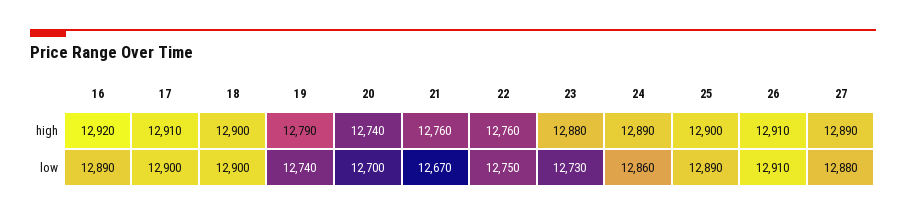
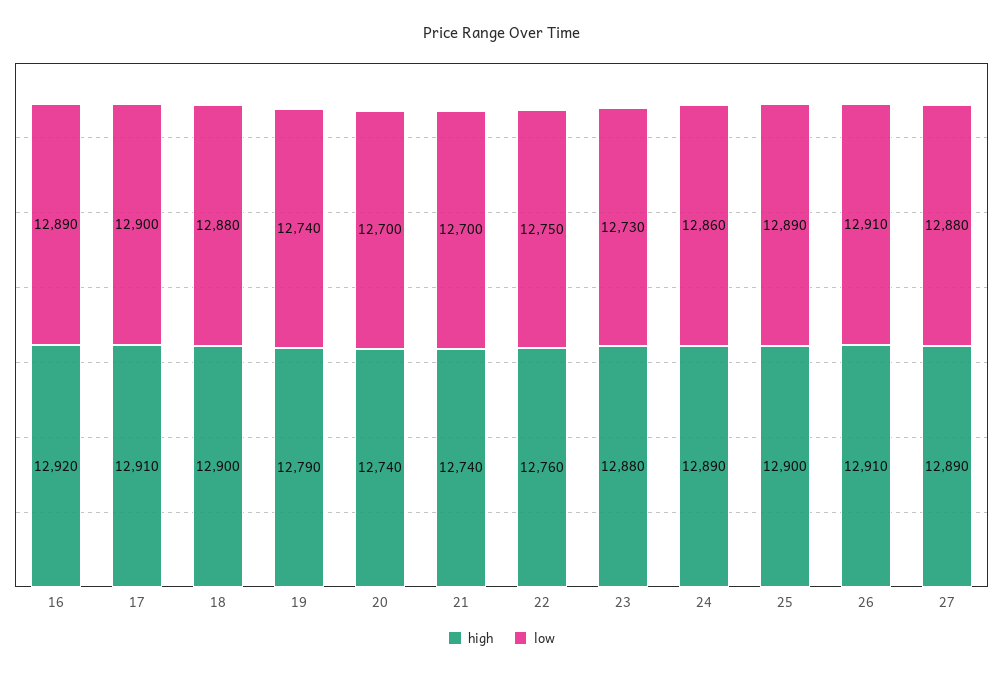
  {
    "high": {
      "16": 12920,
      "17": 12910,
      "18": 12900,
      "19": 12790,
      "20": 12740,
-     "21": 12760,
+     "21": 12740,
      "22": 12760,
      "23": 12880,
      "24": 12890,
      "25": 12900,
      "26": 12910,
      "27": 12890
    },
    "low": {
      "16": 12890,
      "17": 12900,
-     "18": 12900,
+     "18": 12880,
      "19": 12740,
      "20": 12700,
-     "21": 12670,
+     "21": 12700,
      "22": 12750,
      "23": 12730,
      "24": 12860,
      "25": 12890,
      "26": 12910,
      "27": 12880
    }
  }

